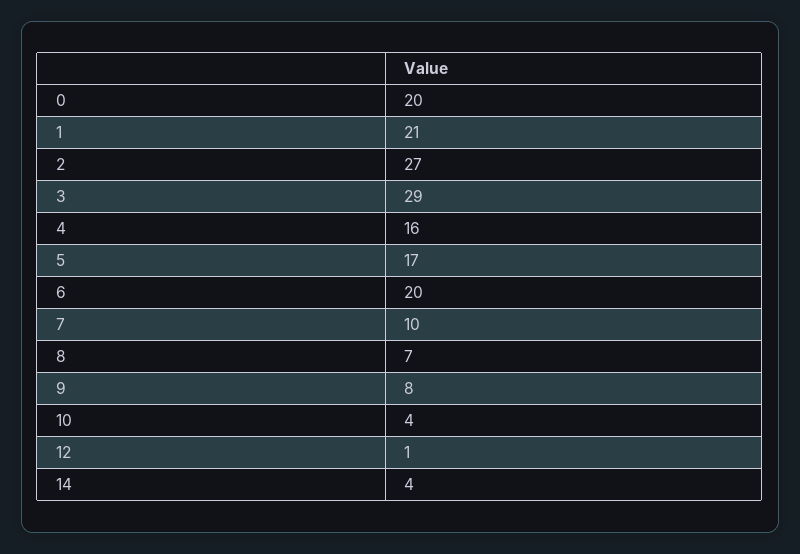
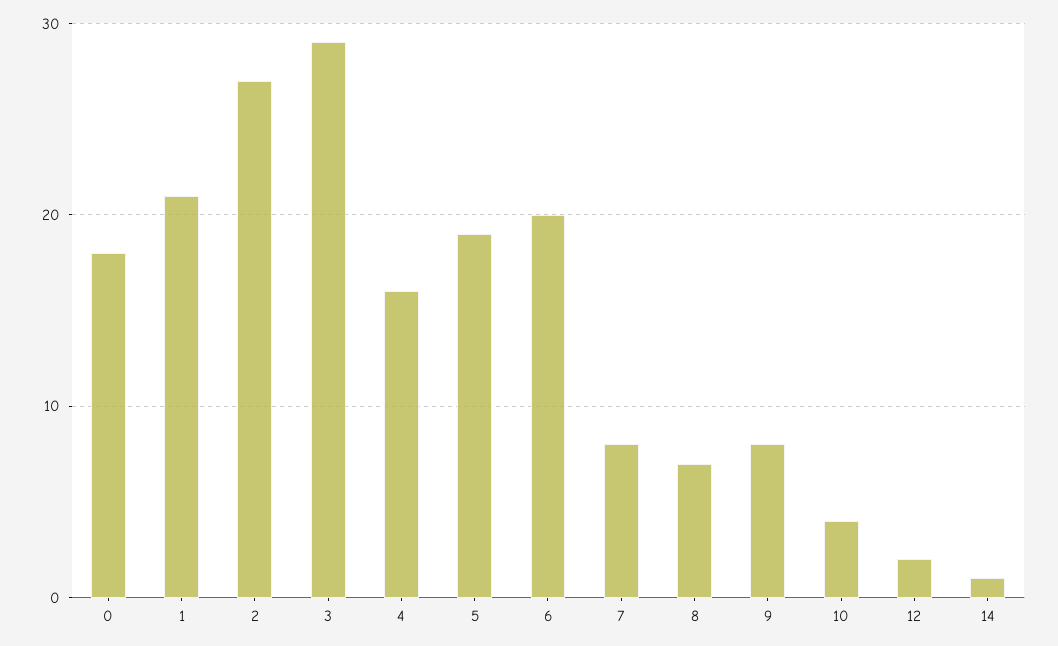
  {
-   "0": 20,
+   "0": 18,
    "1": 21,
    "2": 27,
    "3": 29,
    "4": 16,
-   "5": 17,
+   "5": 19,
    "6": 20,
-   "7": 10,
+   "7": 8,
    "8": 7,
    "9": 8,
    "10": 4,
-   "12": 1,
+   "12": 2,
-   "14": 4
+   "14": 1
  }

